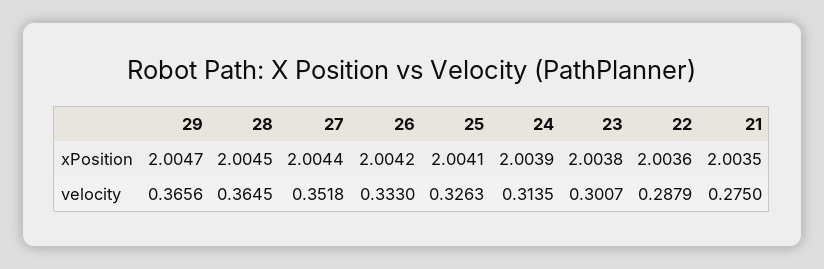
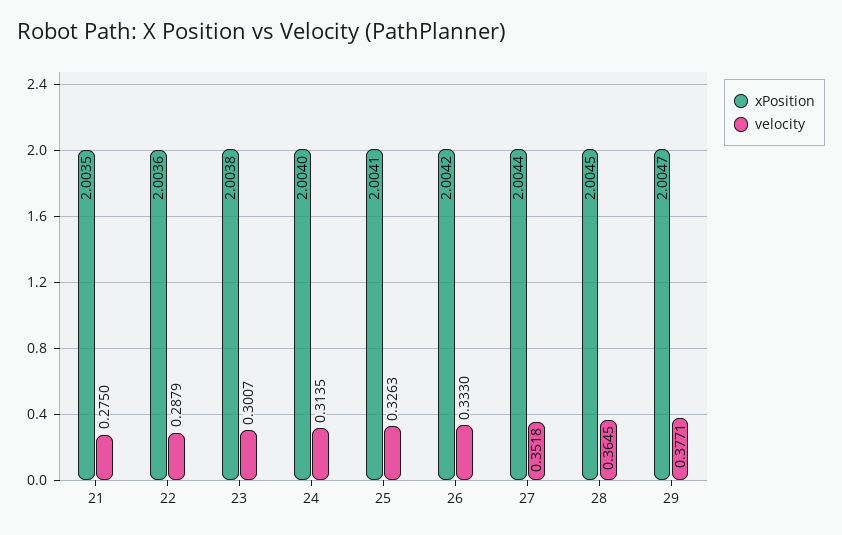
  {
    "xPosition": {
      "29": 2.0047,
      "28": 2.0045,
      "27": 2.0044,
      "26": 2.0042,
      "25": 2.0041,
-     "24": 2.0039,
+     "24": 2.004,
      "23": 2.0038,
      "22": 2.0036,
      "21": 2.0035
    },
    "velocity": {
-     "29": 0.3656,
+     "29": 0.3771,
      "28": 0.3645,
      "27": 0.3518,
      "26": 0.333,
      "25": 0.3263,
      "24": 0.3135,
      "23": 0.3007,
      "22": 0.2879,
      "21": 0.275
    }
  }

